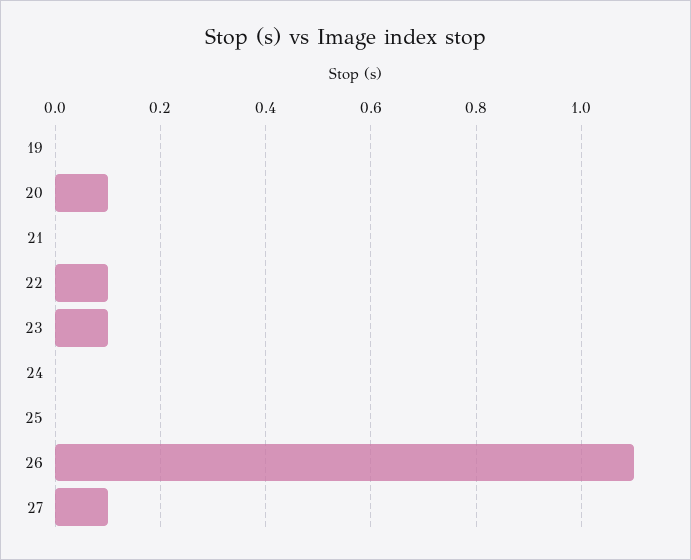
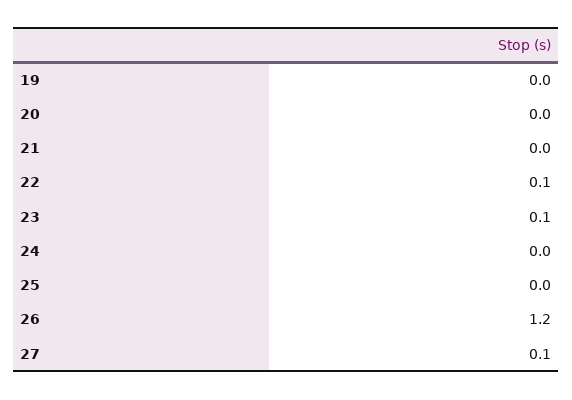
  {
    "19": 0,
-   "20": 0.1,
+   "20": 0,
    "21": 0,
    "22": 0.1,
    "23": 0.1,
    "24": 0,
    "25": 0,
-   "26": 1.1,
+   "26": 1.2,
    "27": 0.1
  }

